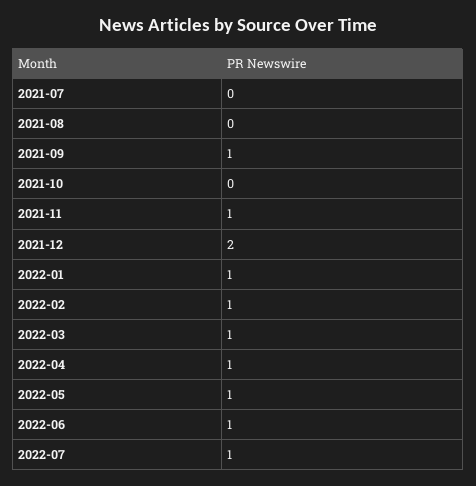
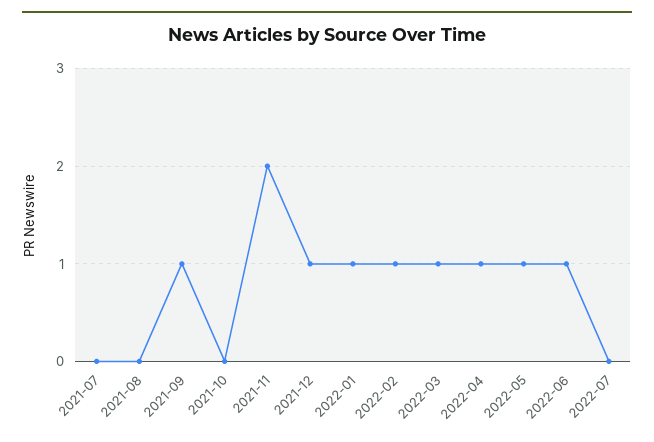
  {
    "2021-07": 0,
    "2021-08": 0,
    "2021-09": 1,
    "2021-10": 0,
-   "2021-11": 1,
+   "2021-11": 2,
-   "2021-12": 2,
+   "2021-12": 1,
    "2022-01": 1,
    "2022-02": 1,
    "2022-03": 1,
    "2022-04": 1,
    "2022-05": 1,
    "2022-06": 1,
-   "2022-07": 1
+   "2022-07": 0
  }

